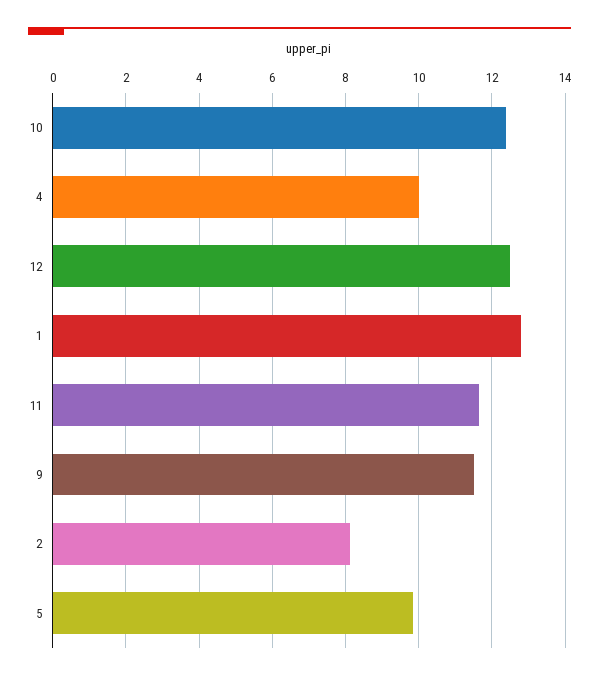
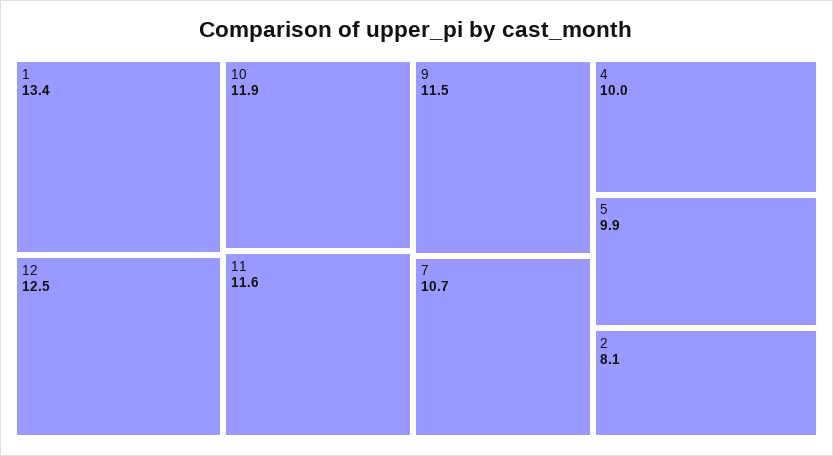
  {
-   "10": 12.4,
+   "10": 11.9,
    "4": 10,
    "12": 12.5,
-   "1": 12.8,
+   "1": 13.4,
    "11": 11.6,
    "9": 11.5,
    "2": 8.1,
-   "5": 9.9
+   "5": 9.9,
+   "7": 10.7
  }

